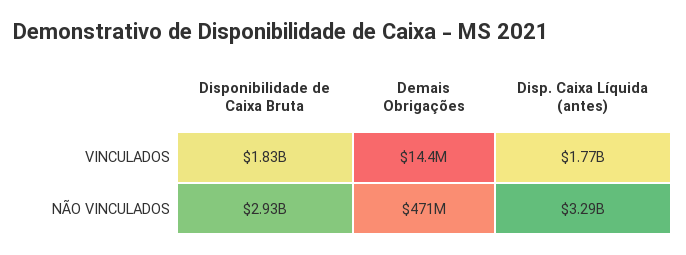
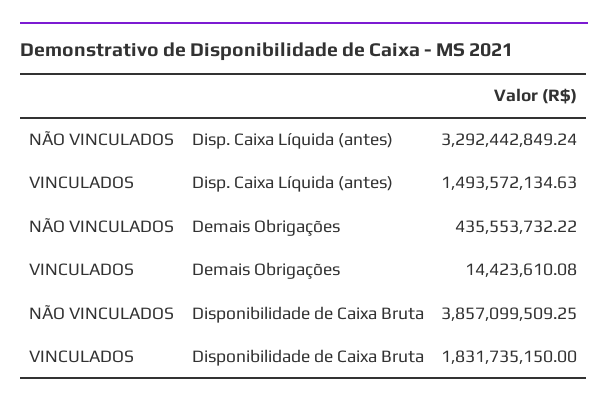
  {
    "Disponibilidade de Caixa Bruta": {
      "VINCULADOS": 1831735150,
-     "NÃO VINCULADOS": 2930000000
+     "NÃO VINCULADOS": 3857099509.25
    },
    "Demais Obrigações": {
      "VINCULADOS": 14423610.08,
-     "NÃO VINCULADOS": 471000000
+     "NÃO VINCULADOS": 435553732.22
    },
    "Disp. Caixa Líquida (antes)": {
-     "VINCULADOS": 1770000000,
+     "VINCULADOS": 1493572134.63,
      "NÃO VINCULADOS": 3292442849.24
    }
  }

